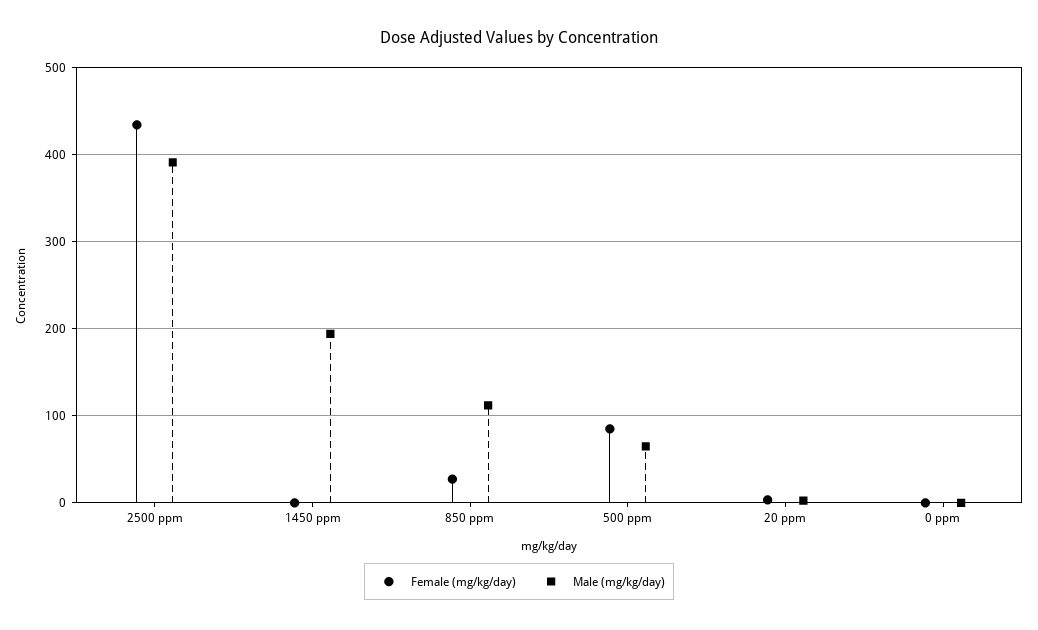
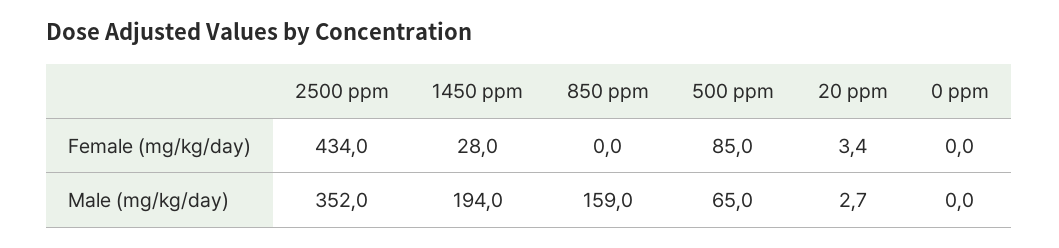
  {
    "Female (mg/kg/day)": {
      "2500 ppm": 434,
-     "1450 ppm": 0,
+     "1450 ppm": 28,
-     "850 ppm": 30,
+     "850 ppm": 0,
      "500 ppm": 85,
      "20 ppm": 3.4,
      "0 ppm": 0
    },
    "Male (mg/kg/day)": {
-     "2500 ppm": 390,
+     "2500 ppm": 352,
      "1450 ppm": 194,
-     "850 ppm": 110,
+     "850 ppm": 159,
      "500 ppm": 65,
      "20 ppm": 2.7,
      "0 ppm": 0
    }
  }

